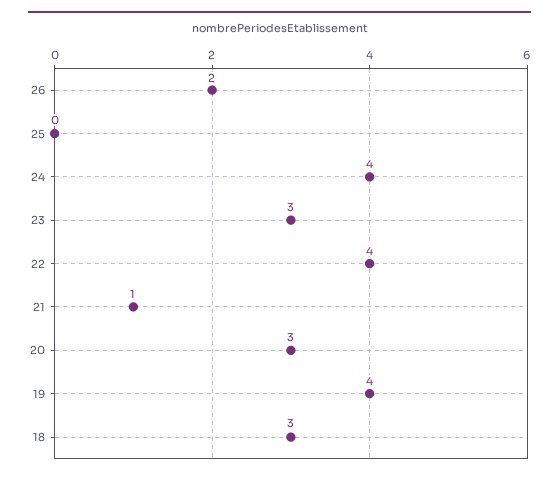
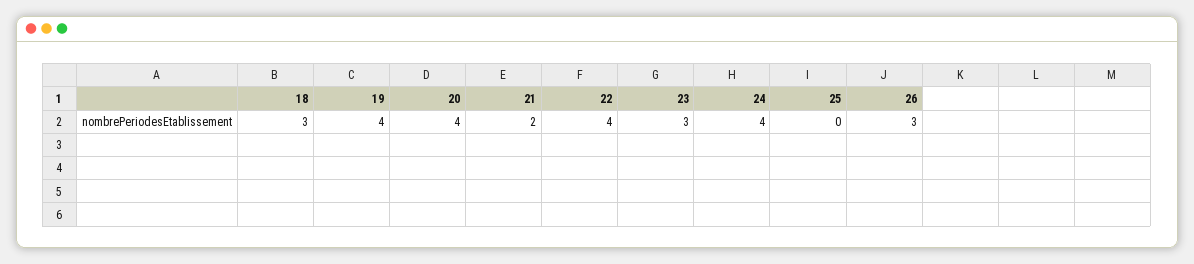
  {
-   "26": 2,
+   "26": 3,
    "25": 0,
    "24": 4,
    "23": 3,
    "22": 4,
-   "21": 1,
+   "21": 2,
-   "20": 3,
+   "20": 4,
    "19": 4,
    "18": 3
  }

